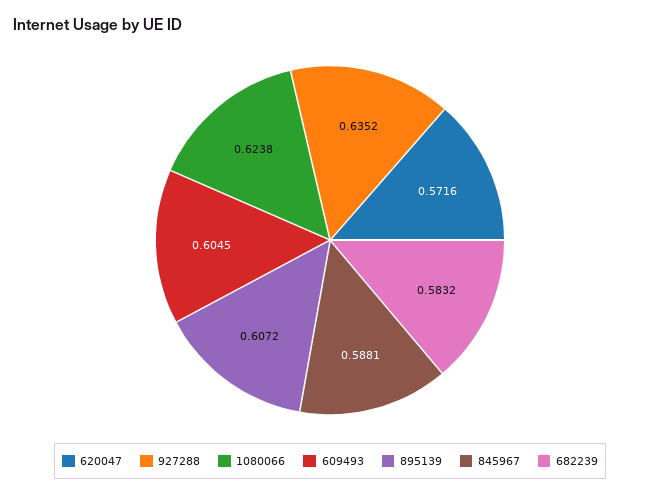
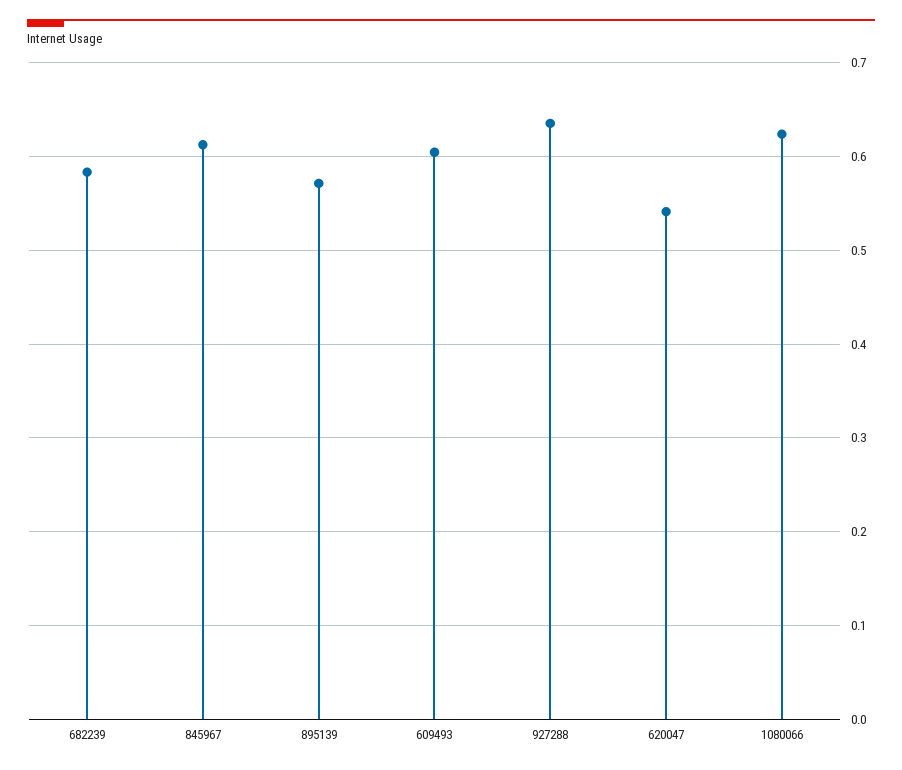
  {
-   "620047": 0.5716,
+   "620047": 0.54,
    "927288": 0.6352,
    "1080066": 0.6238,
    "609493": 0.6045,
-   "895139": 0.6072,
+   "895139": 0.57,
-   "845967": 0.5881,
+   "845967": 0.61,
    "682239": 0.5832
  }

